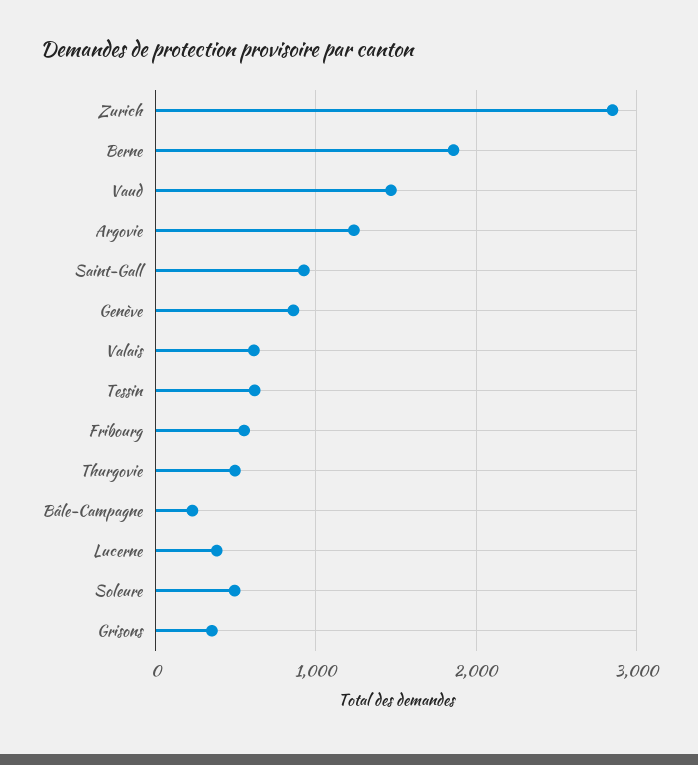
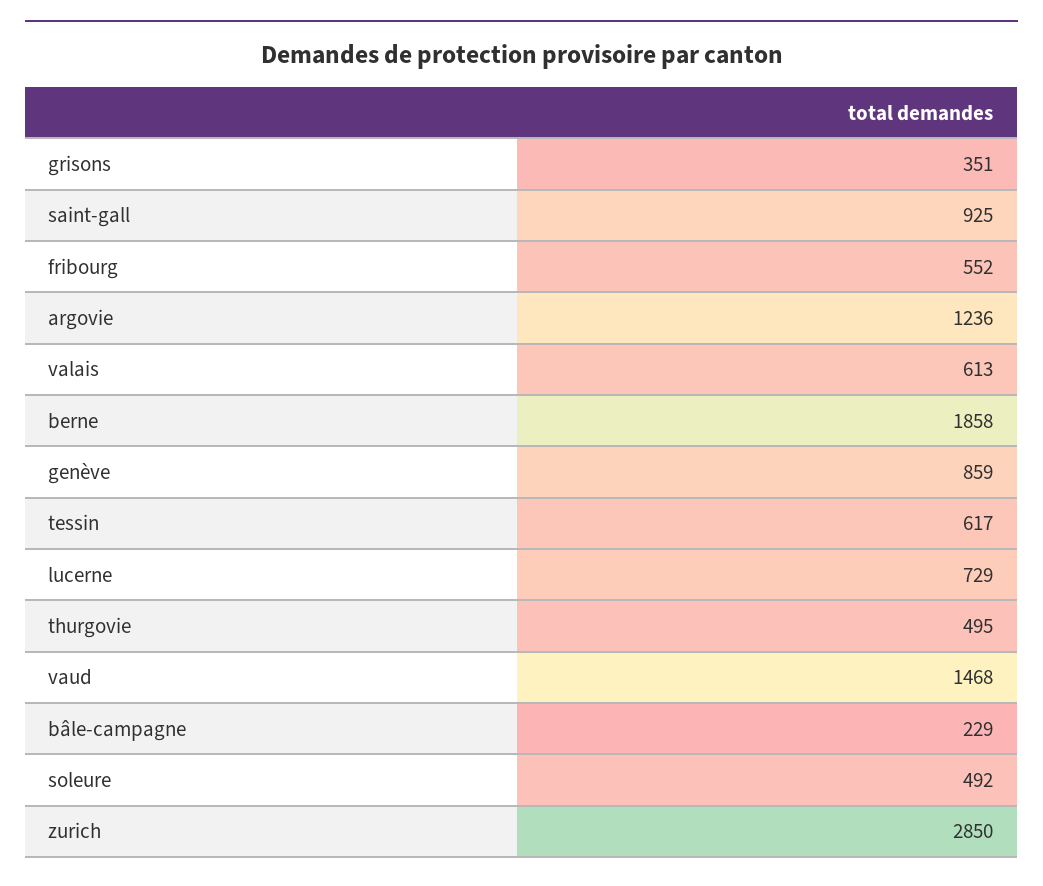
  {
    "Zurich": 2850,
    "Berne": 1858,
    "Vaud": 1468,
    "Argovie": 1236,
    "Saint-Gall": 925,
    "Genève": 859,
    "Valais": 613,
    "Tessin": 617,
    "Fribourg": 552,
    "Thurgovie": 495,
    "Bâle-Campagne": 229,
-   "Lucerne": 400,
+   "Lucerne": 729,
    "Soleure": 492,
    "Grisons": 351
  }

